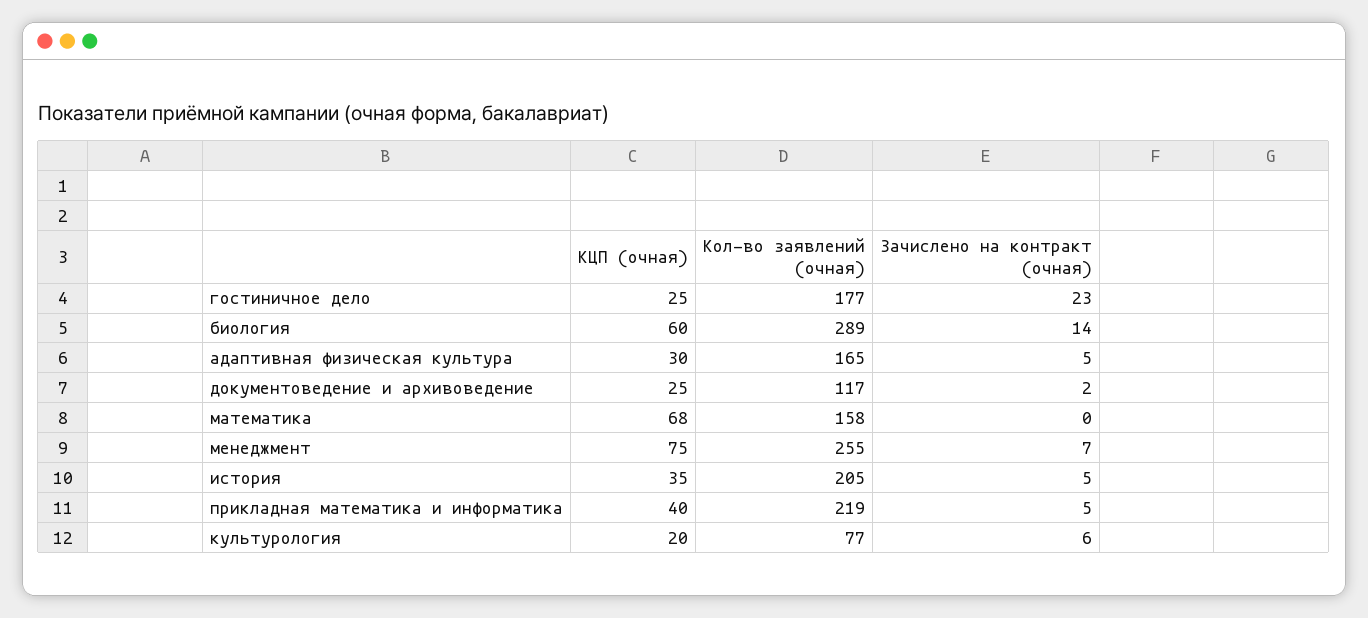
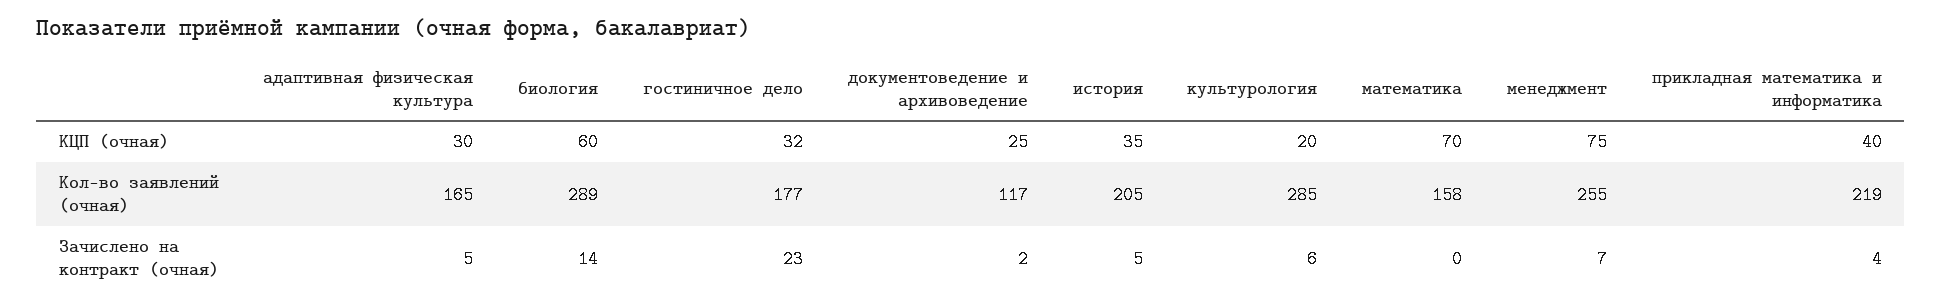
  {
    "КЦП (очная)": {
-     "гостиничное дело": 25,
+     "гостиничное дело": 32,
      "биология": 60,
      "адаптивная физическая культура": 30,
      "документоведение и архивоведение": 25,
-     "математика": 68,
+     "математика": 70,
      "менеджмент": 75,
      "история": 35,
      "прикладная математика и информатика": 40,
      "культурология": 20
    },
    "Кол-во заявлений (очная)": {
      "гостиничное дело": 177,
      "биология": 289,
      "адаптивная физическая культура": 165,
      "документоведение и архивоведение": 117,
      "математика": 158,
      "менеджмент": 255,
      "история": 205,
      "прикладная математика и информатика": 219,
-     "культурология": 77
+     "культурология": 285
    },
    "Зачислено на контракт (очная)": {
      "гостиничное дело": 23,
      "биология": 14,
      "адаптивная физическая культура": 5,
      "документоведение и архивоведение": 2,
      "математика": 0,
      "менеджмент": 7,
      "история": 5,
-     "прикладная математика и информатика": 5,
+     "прикладная математика и информатика": 4,
      "культурология": 6
    }
  }

